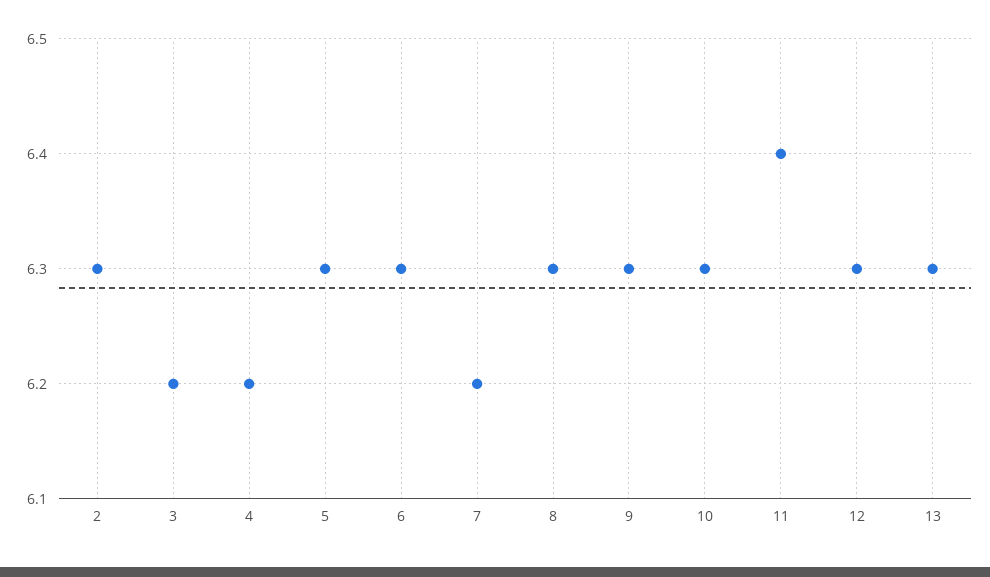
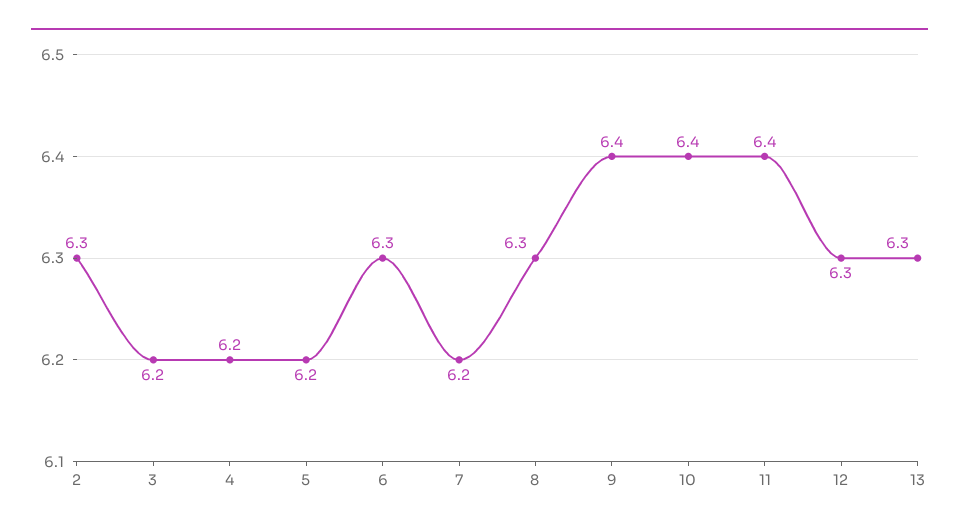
  {
    "2": 6.3,
    "3": 6.2,
    "4": 6.2,
-   "5": 6.3,
+   "5": 6.2,
    "6": 6.3,
    "7": 6.2,
    "8": 6.3,
-   "9": 6.3,
+   "9": 6.4,
-   "10": 6.3,
+   "10": 6.4,
    "11": 6.4,
    "12": 6.3,
    "13": 6.3
  }

